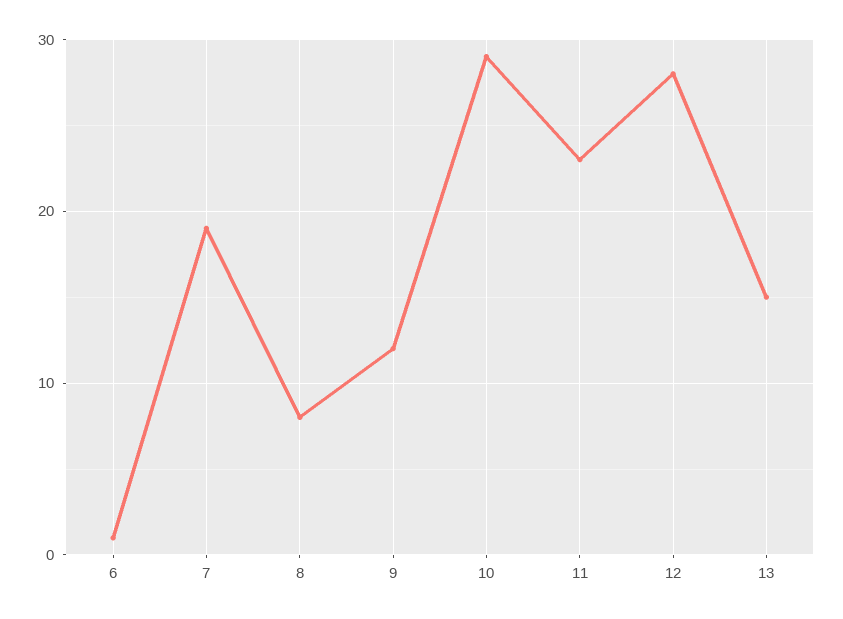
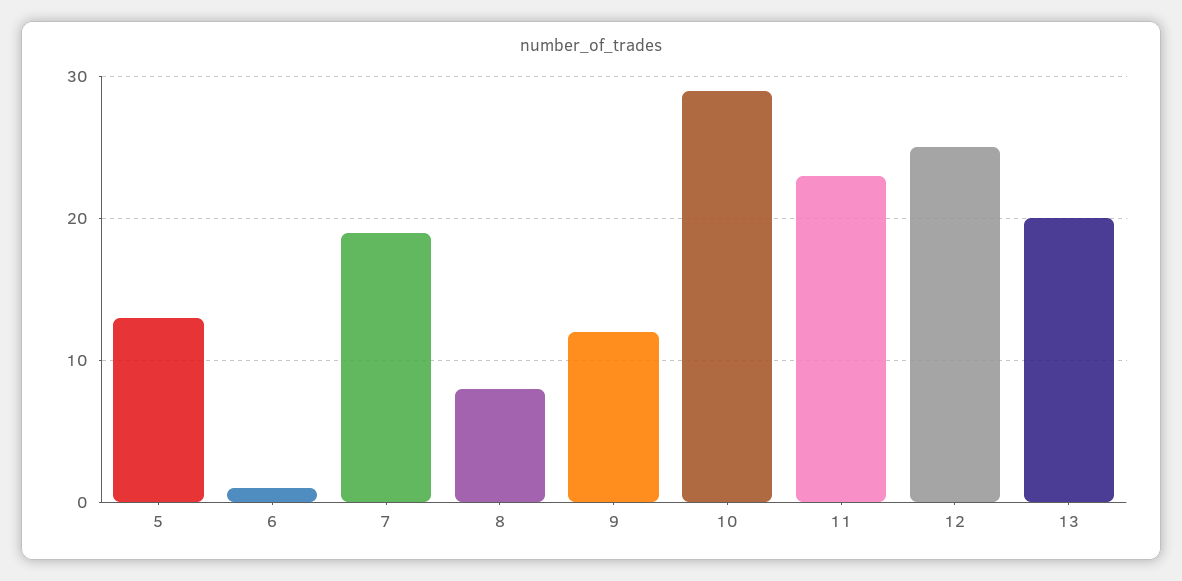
  {
    "6": 1,
    "7": 19,
    "8": 8,
    "9": 12,
    "10": 29,
    "11": 23,
-   "12": 28,
+   "12": 25,
-   "13": 15
+   "13": 20,
+   "5": 13
  }

